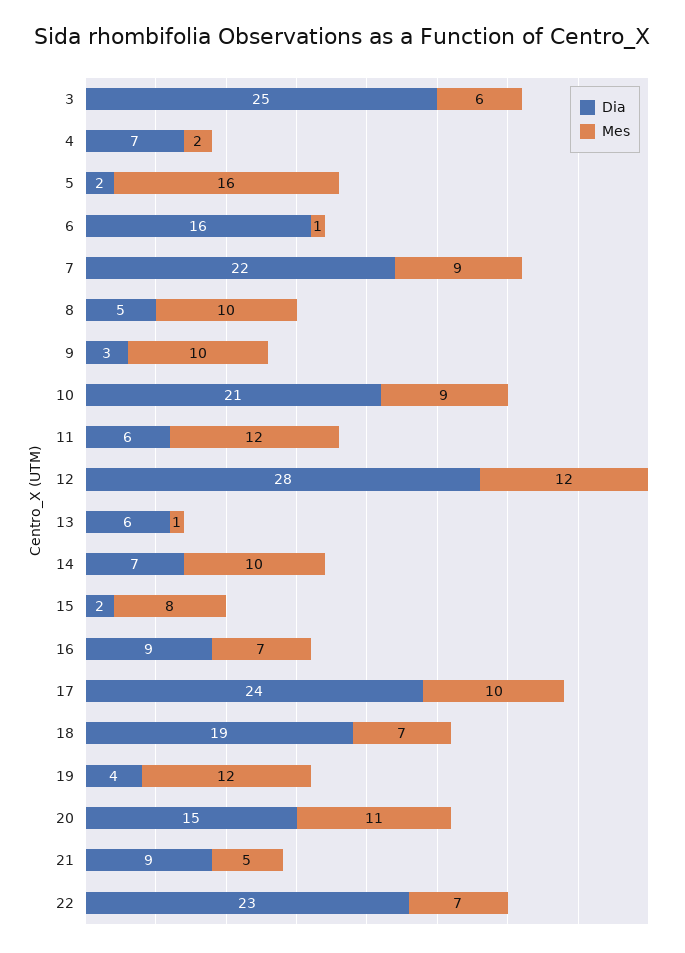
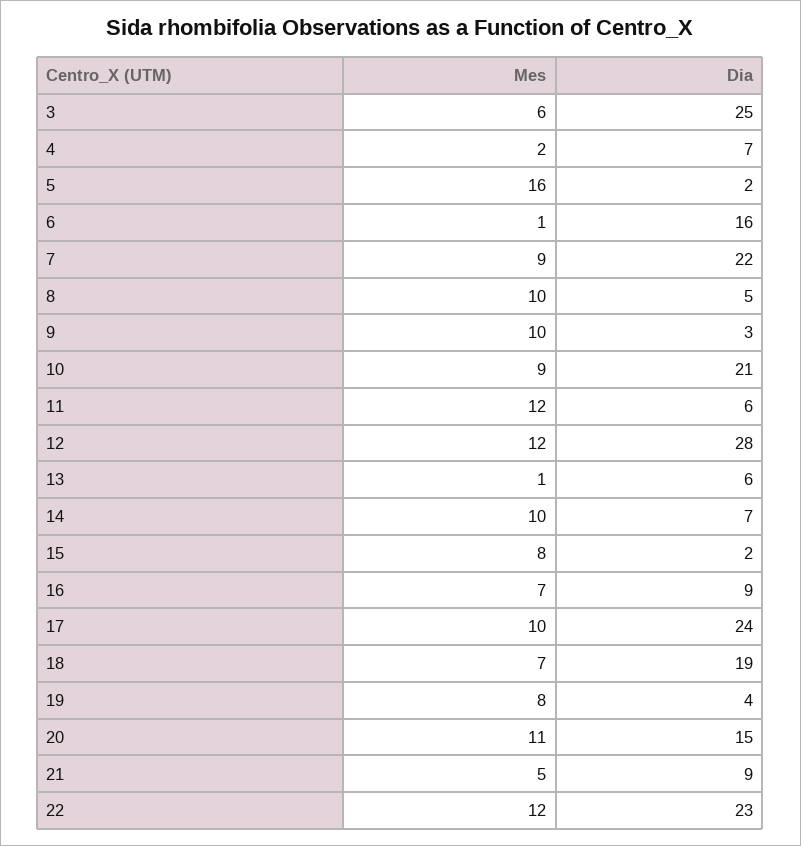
  {
    "Dia": {
      "3": 25,
      "4": 7,
      "5": 2,
      "6": 16,
      "7": 22,
      "8": 5,
      "9": 3,
      "10": 21,
      "11": 6,
      "12": 28,
      "13": 6,
      "14": 7,
      "15": 2,
      "16": 9,
      "17": 24,
      "18": 19,
      "19": 4,
      "20": 15,
      "21": 9,
      "22": 23
    },
    "Mes": {
      "3": 6,
      "4": 2,
      "5": 16,
      "6": 1,
      "7": 9,
      "8": 10,
      "9": 10,
      "10": 9,
      "11": 12,
      "12": 12,
      "13": 1,
      "14": 10,
      "15": 8,
      "16": 7,
      "17": 10,
      "18": 7,
-     "19": 12,
+     "19": 8,
      "20": 11,
      "21": 5,
-     "22": 7
+     "22": 12
    }
  }

